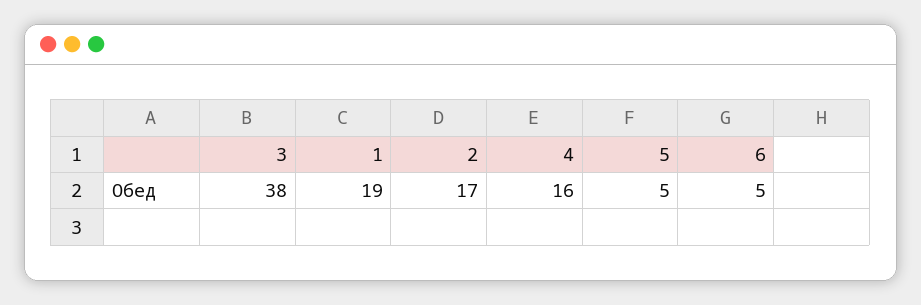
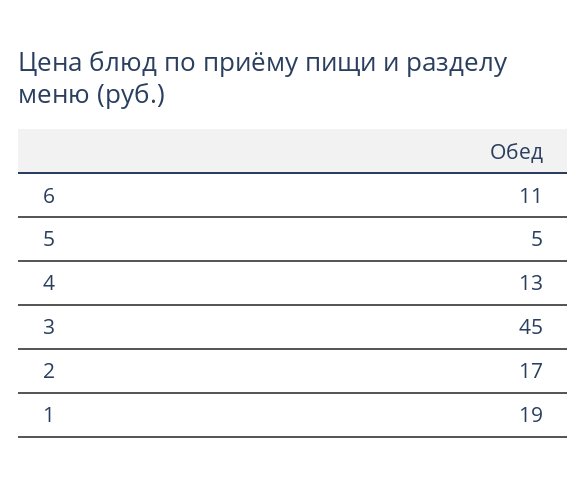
  {
-   "3": 38,
+   "3": 45,
    "1": 19,
    "2": 17,
-   "4": 16,
+   "4": 13,
    "5": 5,
-   "6": 5
+   "6": 11
  }

